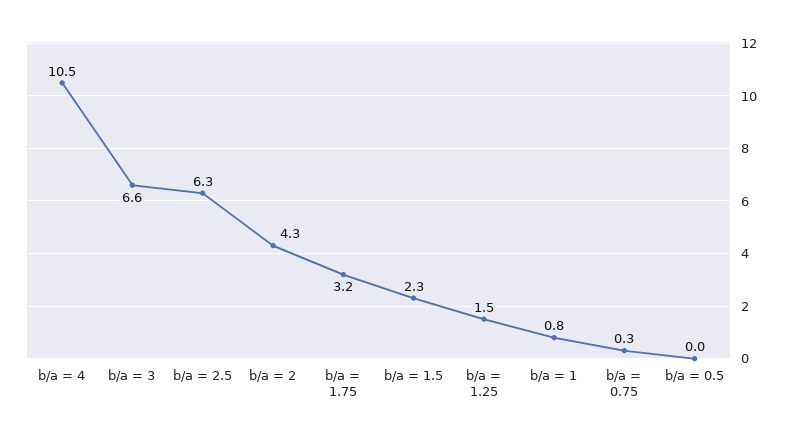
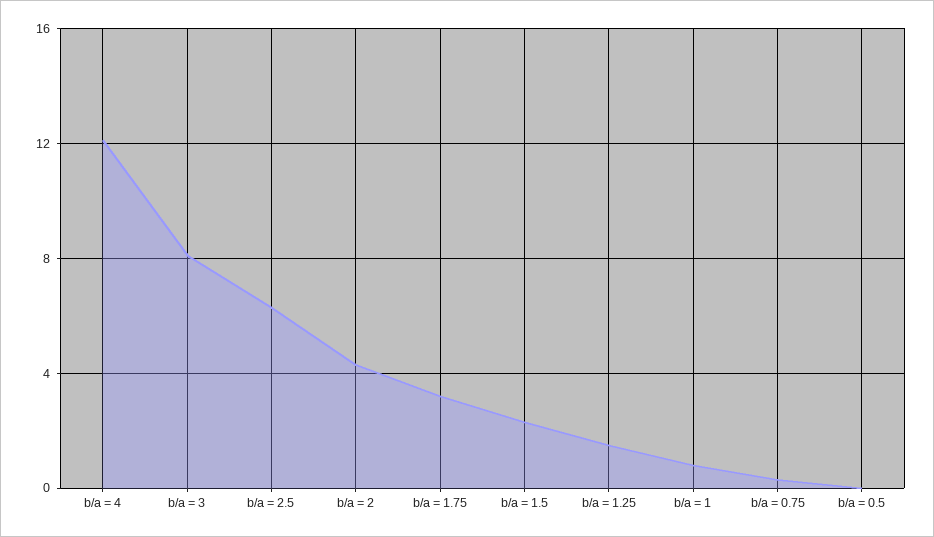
  {
-   "b/a = 4": 10.5,
+   "b/a = 4": 12,
-   "b/a = 3": 6.6,
+   "b/a = 3": 8,
    "b/a = 2.5": 6.3,
    "b/a = 2": 4.3,
    "b/a = 1.75": 3.2,
    "b/a = 1.5": 2.3,
    "b/a = 1.25": 1.5,
    "b/a = 1": 0.8,
    "b/a = 0.75": 0.3,
    "b/a = 0.5": 0
  }

